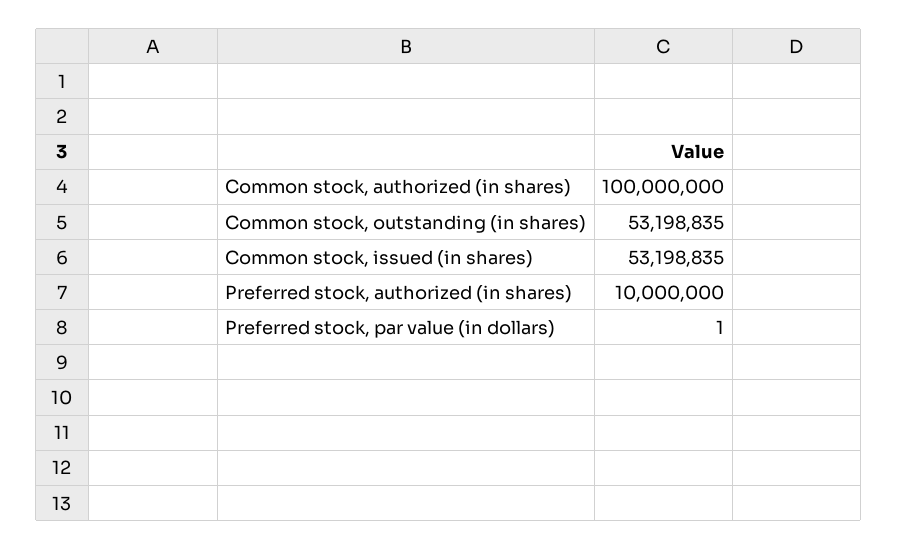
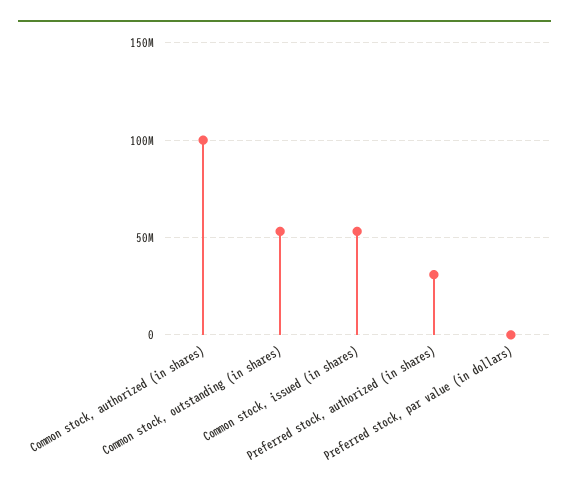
  {
    "Common stock, authorized (in shares)": 100000000,
    "Common stock, outstanding (in shares)": 53198835,
    "Common stock, issued (in shares)": 53198835,
-   "Preferred stock, authorized (in shares)": 10000000,
+   "Preferred stock, authorized (in shares)": 30000000,
    "Preferred stock, par value (in dollars)": 1
  }

